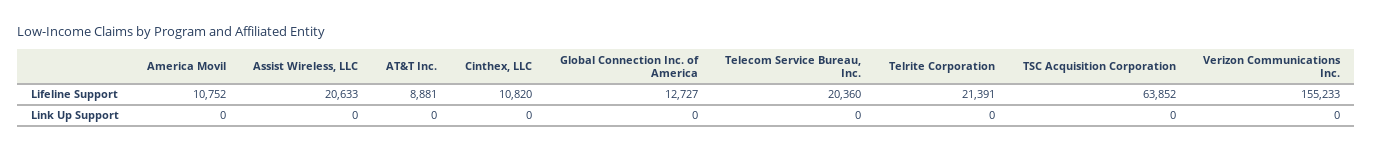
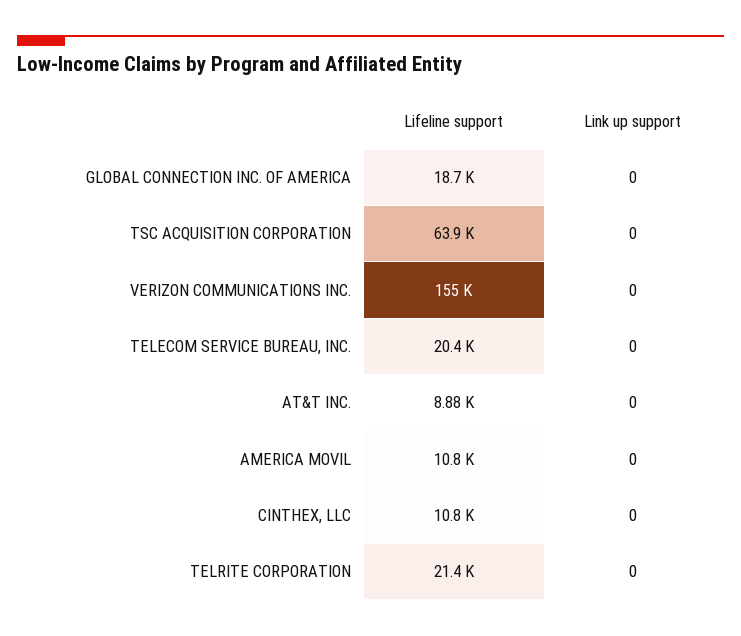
  {
    "America Movil": {
      "Lifeline Support": 10752,
      "Link Up Support": 0
    },
-   "Assist Wireless, LLC": {
-     "Lifeline Support": 20633,
-     "Link Up Support": 0
-   },
    "AT&T Inc.": {
      "Lifeline Support": 8881,
      "Link Up Support": 0
    },
    "Cinthex, LLC": {
      "Lifeline Support": 10820,
      "Link Up Support": 0
    },
    "Global Connection Inc. of America": {
-     "Lifeline Support": 12727,
+     "Lifeline Support": 18700,
      "Link Up Support": 0
    },
    "Telecom Service Bureau, Inc.": {
      "Lifeline Support": 20360,
      "Link Up Support": 0
    },
    "Telrite Corporation": {
      "Lifeline Support": 21391,
      "Link Up Support": 0
    },
    "TSC Acquisition Corporation": {
      "Lifeline Support": 63852,
      "Link Up Support": 0
    },
    "Verizon Communications Inc.": {
      "Lifeline Support": 155233,
      "Link Up Support": 0
    }
  }

